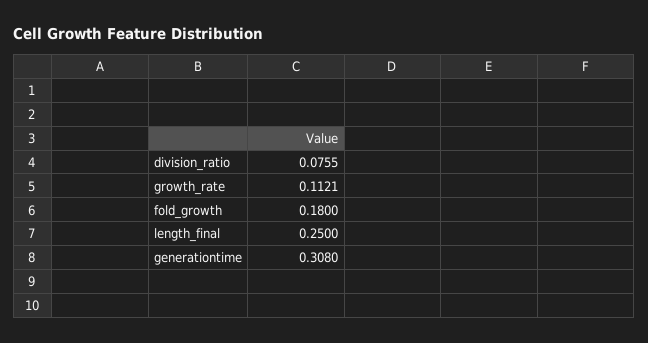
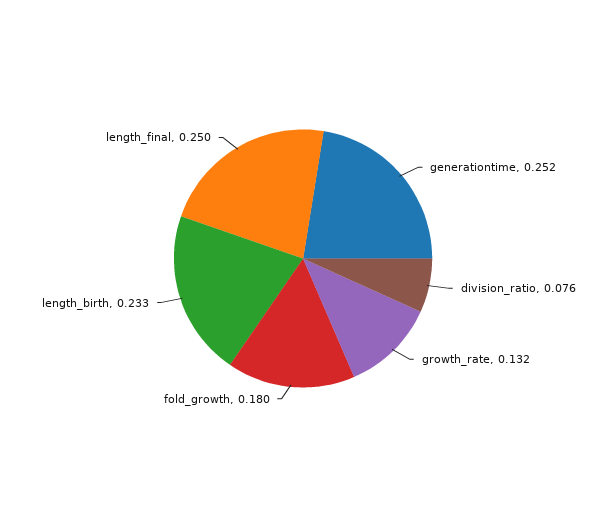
  {
    "division_ratio": 0.0755,
-   "growth_rate": 0.1121,
+   "growth_rate": 0.132,
    "fold_growth": 0.18,
    "length_final": 0.25,
-   "generationtime": 0.308
+   "generationtime": 0.252,
+   "length_birth": 0.233
  }

